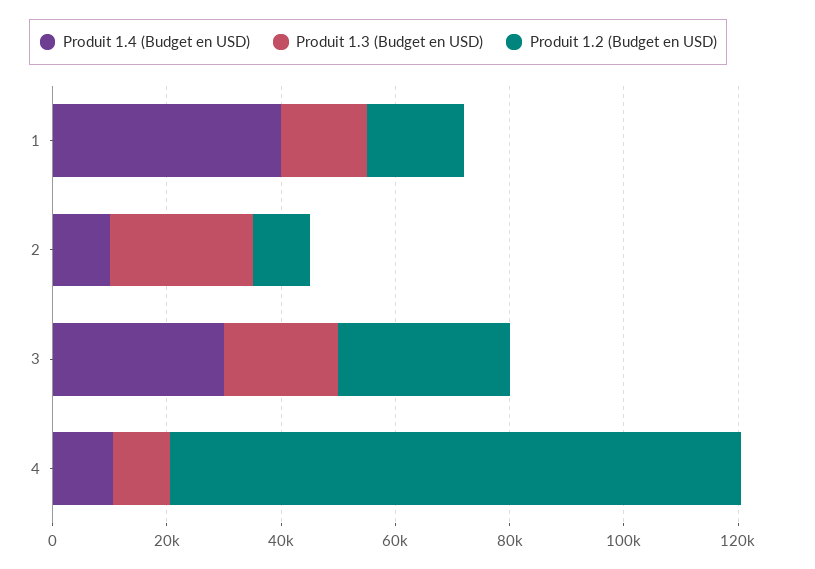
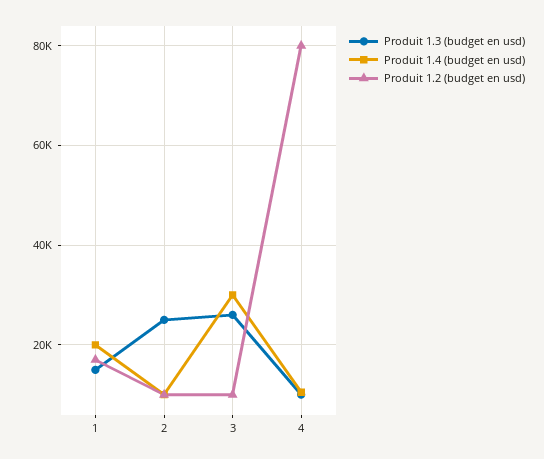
  {
    "Produit 1.4 (Budget en USD)": {
-     "1": 40000,
+     "1": 20000,
      "2": 10000,
      "3": 30000,
      "4": 10000
    },
    "Produit 1.3 (Budget en USD)": {
      "1": 16000,
      "2": 26000,
-     "3": 20000,
+     "3": 26000,
      "4": 10000
    },
    "Produit 1.2 (Budget en USD)": {
      "1": 18000,
      "2": 10000,
-     "3": 30000,
+     "3": 10000,
-     "4": 100000
+     "4": 80000
    }
  }

